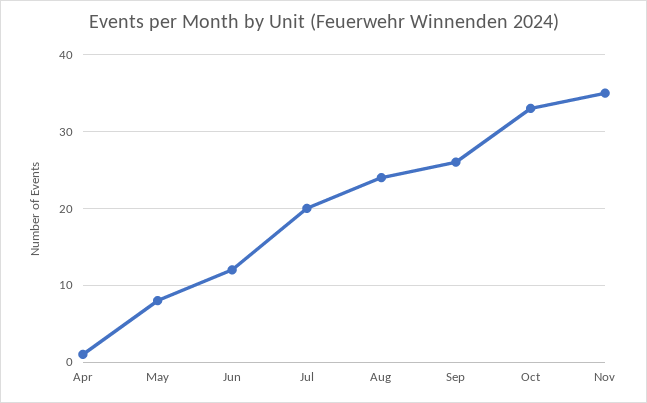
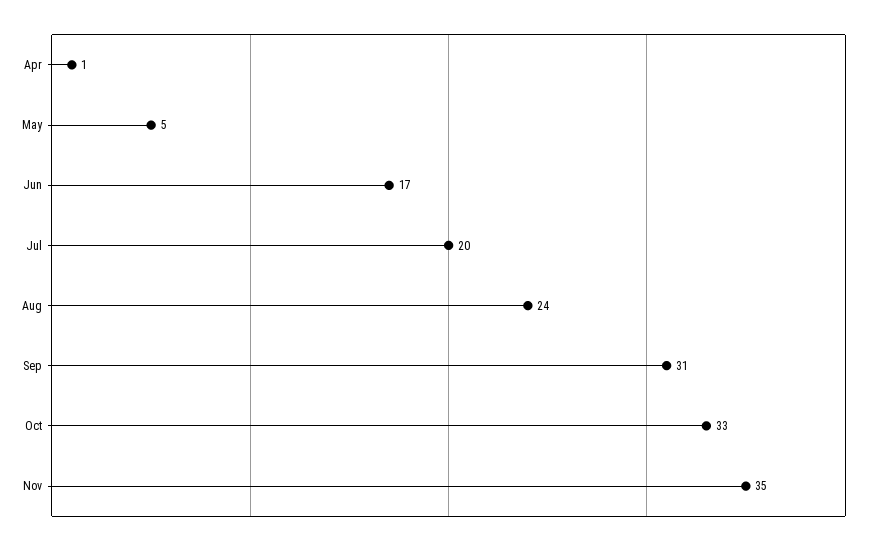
  {
    "Apr": 1,
-   "May": 8,
+   "May": 5,
-   "Jun": 12,
+   "Jun": 17,
    "Jul": 20,
    "Aug": 24,
-   "Sep": 26,
+   "Sep": 31,
    "Oct": 33,
    "Nov": 35
  }

